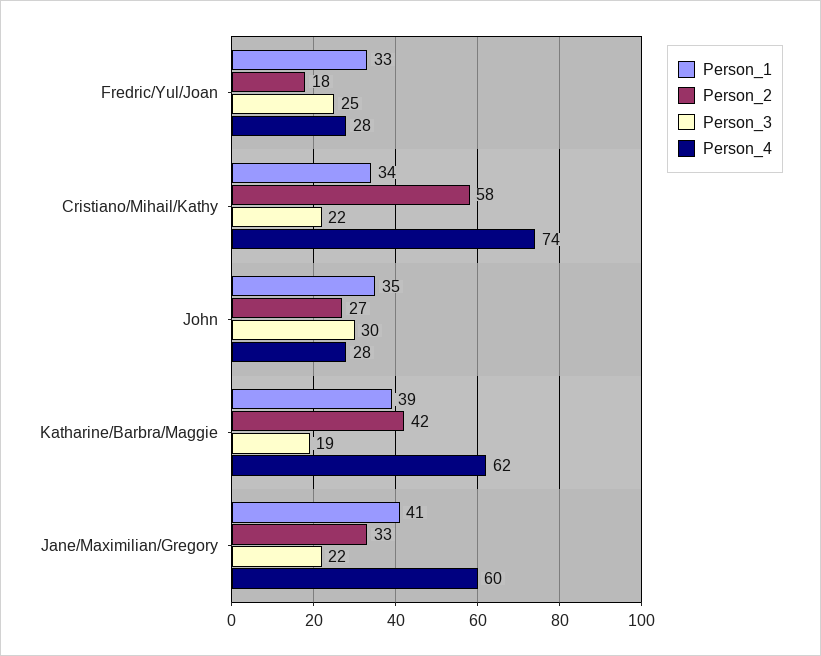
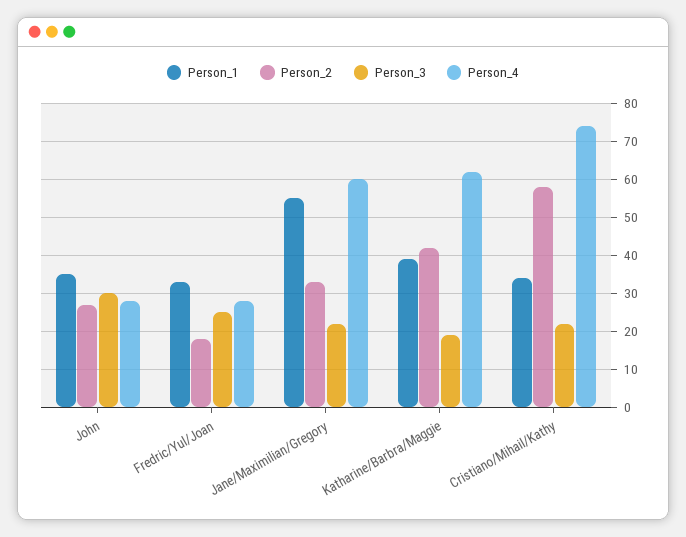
  {
    "Person_1": {
      "Fredric/Yul/Joan": 33,
      "Cristiano/Mihail/Kathy": 34,
      "John": 35,
      "Katharine/Barbra/Maggie": 39,
-     "Jane/Maximilian/Gregory": 41
+     "Jane/Maximilian/Gregory": 55
    },
    "Person_2": {
      "Fredric/Yul/Joan": 18,
      "Cristiano/Mihail/Kathy": 58,
      "John": 27,
      "Katharine/Barbra/Maggie": 42,
      "Jane/Maximilian/Gregory": 33
    },
    "Person_3": {
      "Fredric/Yul/Joan": 25,
      "Cristiano/Mihail/Kathy": 22,
      "John": 30,
      "Katharine/Barbra/Maggie": 19,
      "Jane/Maximilian/Gregory": 22
    },
    "Person_4": {
      "Fredric/Yul/Joan": 28,
      "Cristiano/Mihail/Kathy": 74,
      "John": 28,
      "Katharine/Barbra/Maggie": 62,
      "Jane/Maximilian/Gregory": 60
    }
  }

